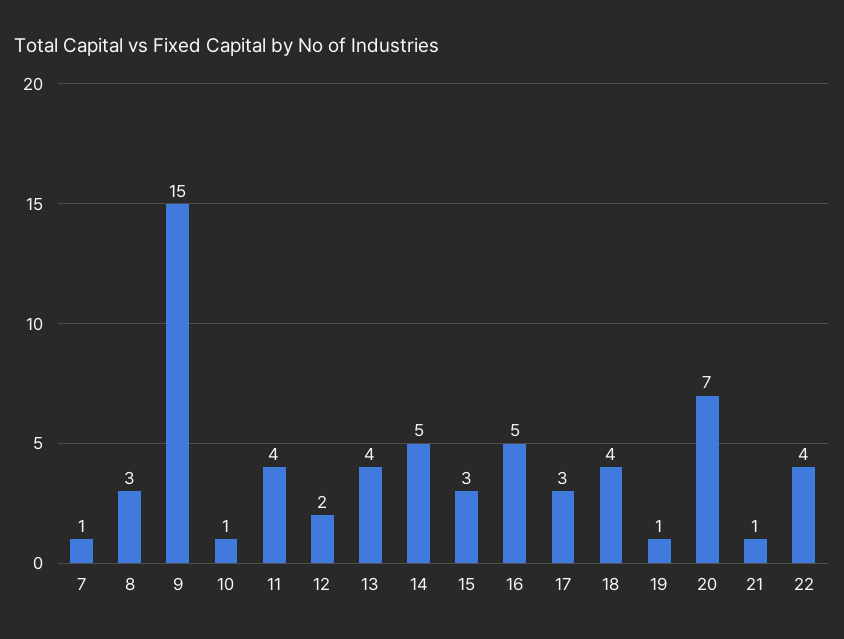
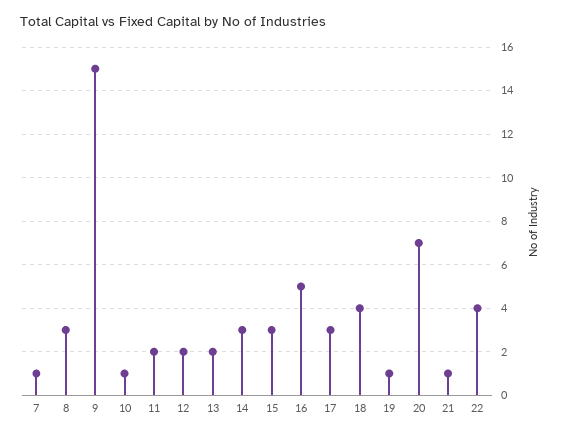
  {
    "7": 1,
    "8": 3,
    "9": 15,
    "10": 1,
-   "11": 4,
+   "11": 2,
    "12": 2,
-   "13": 4,
+   "13": 2,
-   "14": 5,
+   "14": 3,
    "15": 3,
    "16": 5,
    "17": 3,
    "18": 4,
    "19": 1,
    "20": 7,
    "21": 1,
    "22": 4
  }

